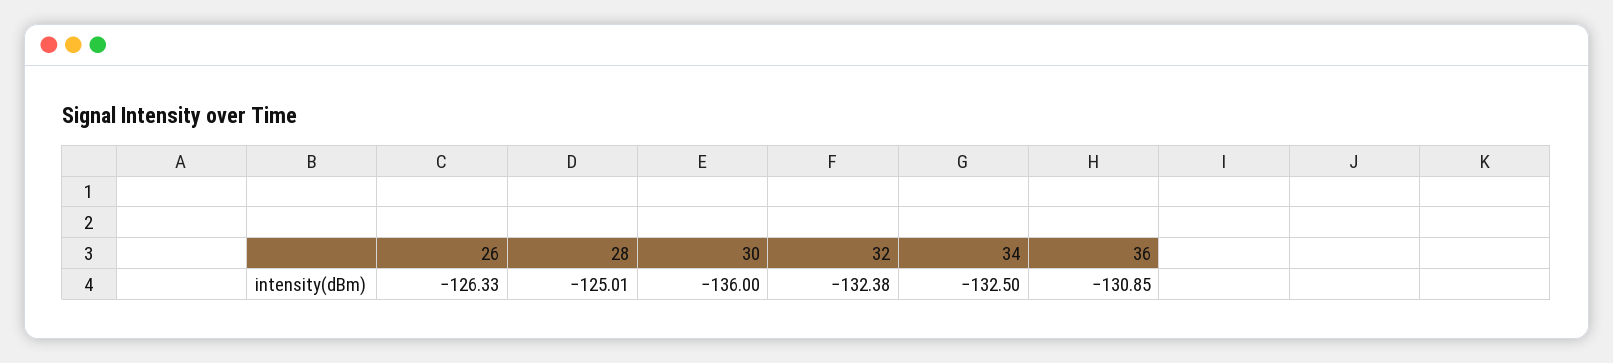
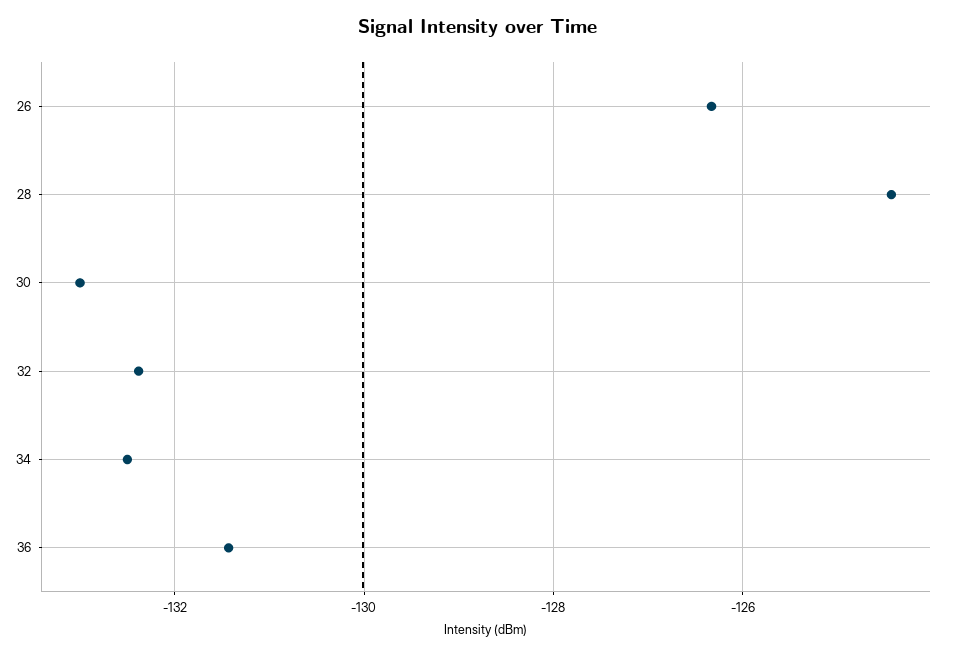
  {
    "26": -126.33,
-   "28": -125.01,
+   "28": -124.4,
-   "30": -136,
+   "30": -133,
    "32": -132.38,
    "34": -132.5,
-   "36": -130.85
+   "36": -131.4
  }

